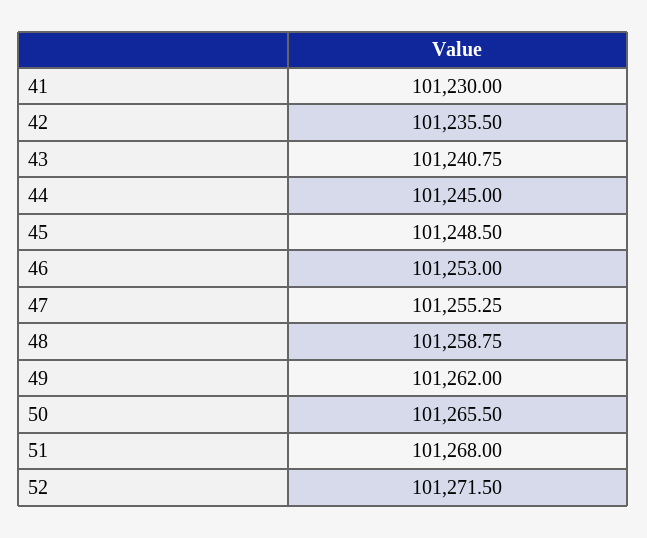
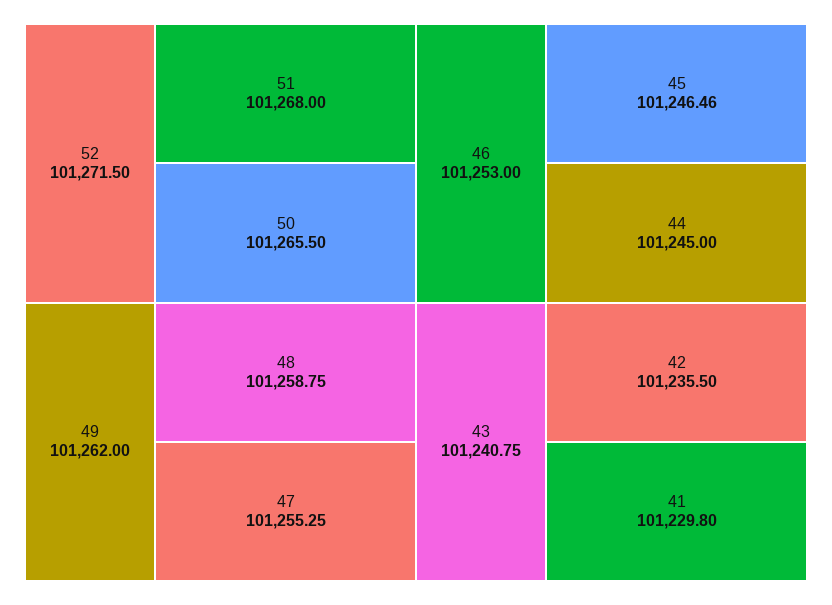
  {
-   "41": 101230,
+   "41": 101229.8,
    "42": 101235.5,
    "43": 101240.75,
    "44": 101245,
-   "45": 101248.5,
+   "45": 101246.46,
    "46": 101253,
    "47": 101255.25,
    "48": 101258.75,
    "49": 101262,
    "50": 101265.5,
    "51": 101268,
    "52": 101271.5
  }

